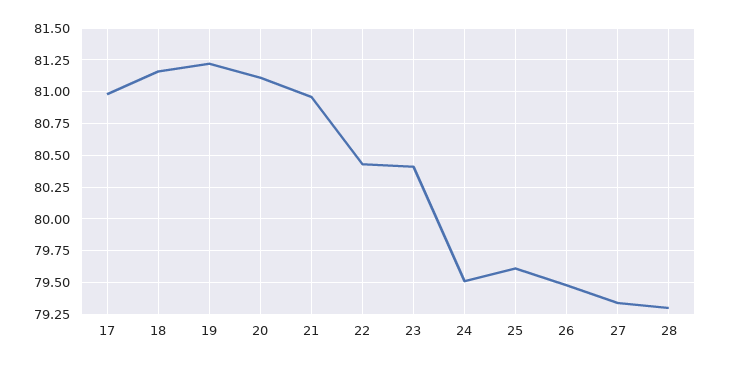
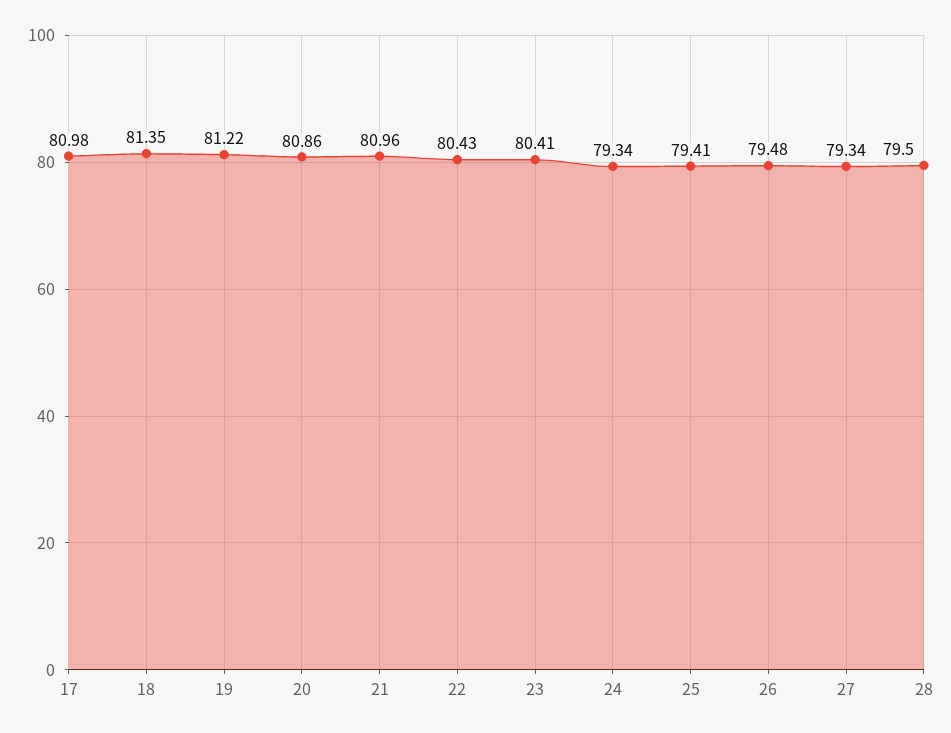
  {
    "17": 80.98,
-   "18": 81.15,
+   "18": 81.35,
    "19": 81.22,
-   "20": 81.1,
+   "20": 80.86,
    "21": 80.96,
    "22": 80.43,
    "23": 80.41,
-   "24": 79.5,
+   "24": 79.34,
-   "25": 79.6,
+   "25": 79.41,
    "26": 79.48,
    "27": 79.34,
-   "28": 79.3
+   "28": 79.5
  }

